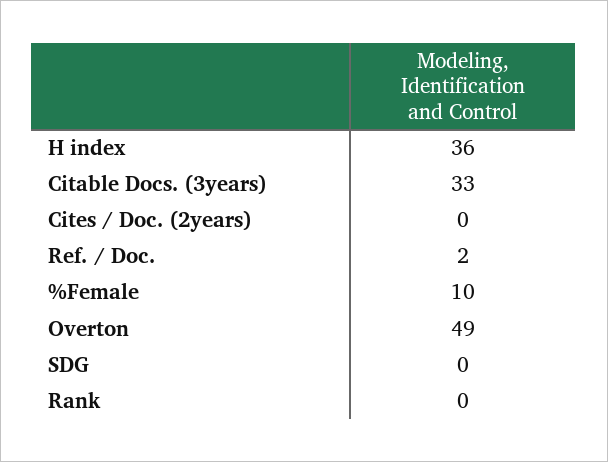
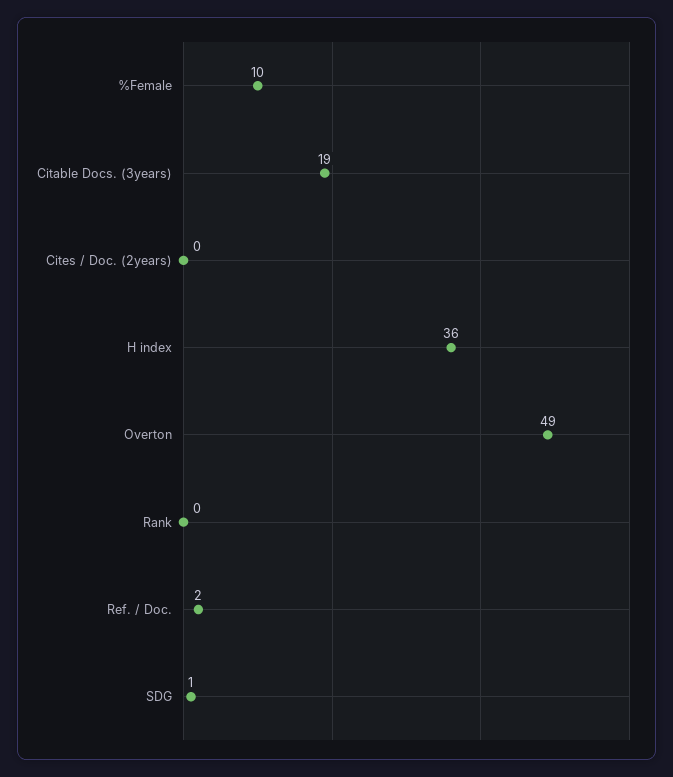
  {
    "H index": 36,
-   "Citable Docs. (3years)": 33,
+   "Citable Docs. (3years)": 19,
    "Cites / Doc. (2years)": 0,
    "Ref. / Doc.": 2,
    "%Female": 10,
    "Overton": 49,
-   "SDG": 0,
+   "SDG": 1,
    "Rank": 0
  }

